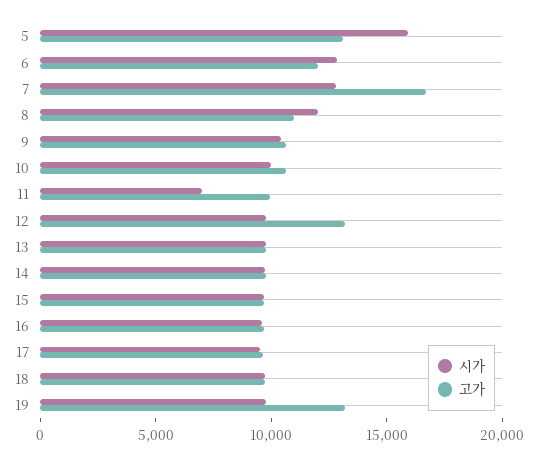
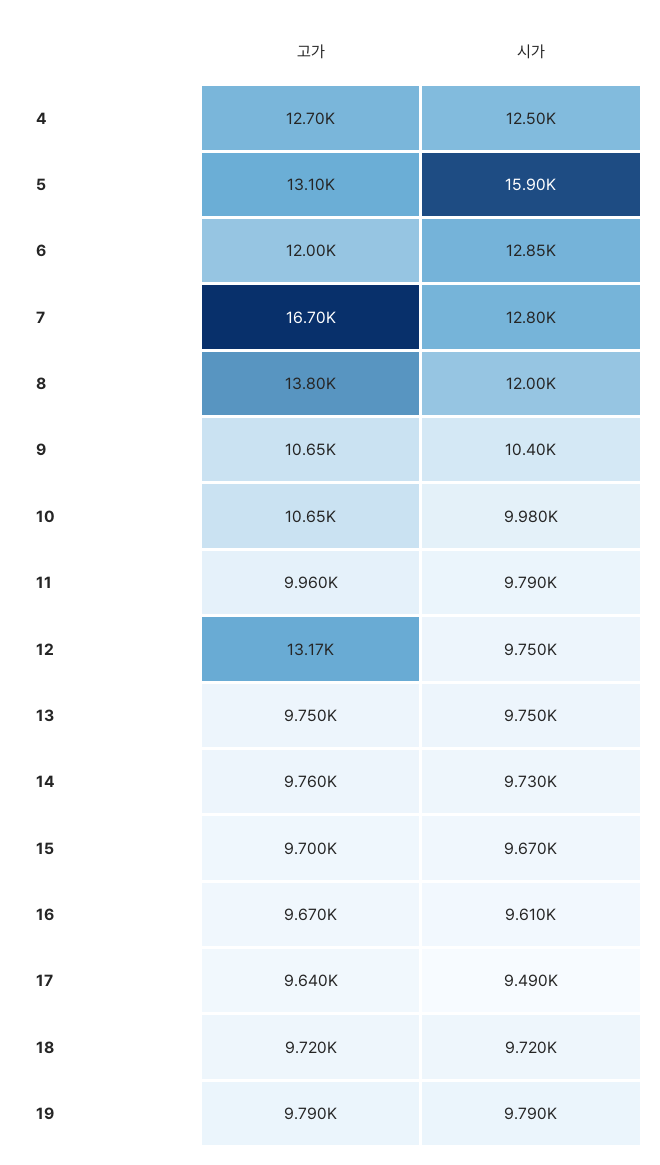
  {
    "시가": {
      "5": 15900,
      "6": 12850,
      "7": 12800,
      "8": 12000,
      "9": 10400,
      "10": 9980,
-     "11": 7000,
+     "11": 9790,
      "12": 9750,
      "13": 9750,
      "14": 9730,
      "15": 9670,
      "16": 9610,
      "17": 9490,
      "18": 9720,
-     "19": 9790
+     "19": 9790,
+     "4": 12500
    },
    "고가": {
      "5": 13100,
      "6": 12000,
      "7": 16700,
-     "8": 11000,
+     "8": 13800,
      "9": 10650,
      "10": 10650,
      "11": 9960,
      "12": 13170,
      "13": 9750,
      "14": 9760,
      "15": 9700,
      "16": 9670,
      "17": 9640,
      "18": 9720,
-     "19": 13000
+     "19": 9790,
+     "4": 12700
    }
  }

